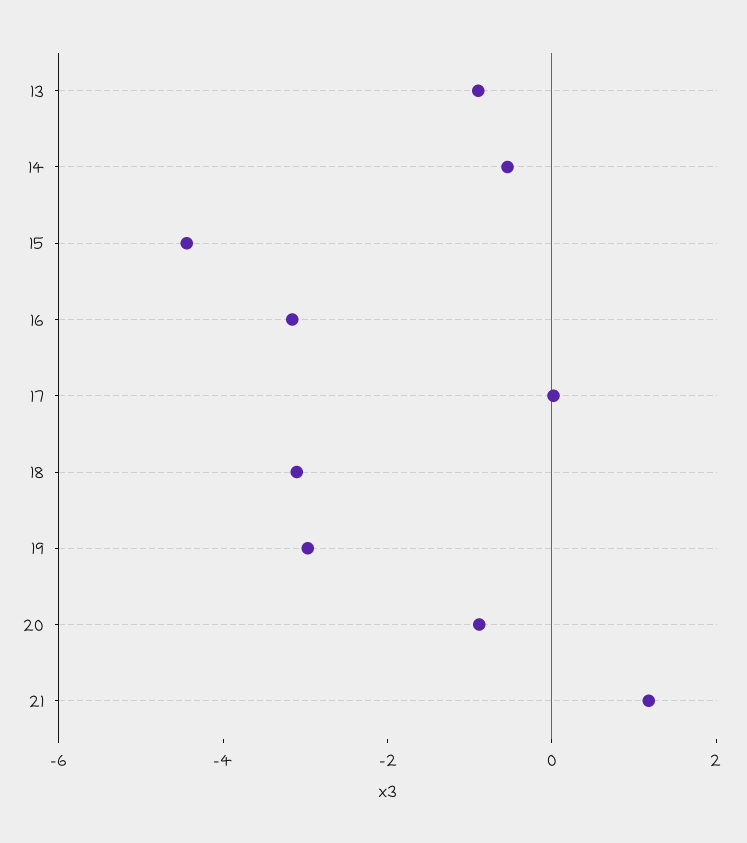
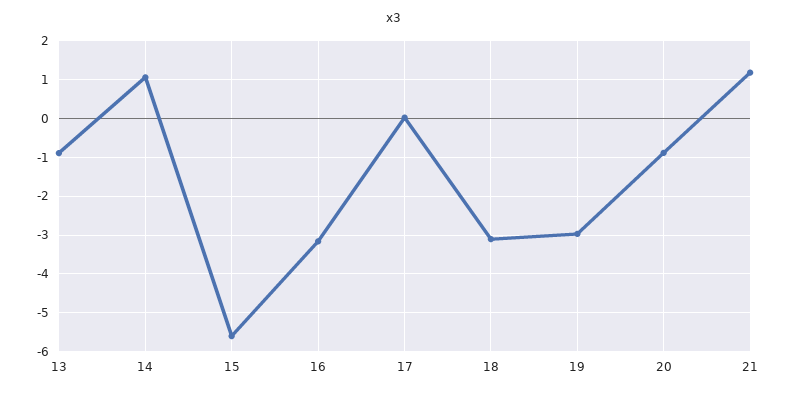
  {
    "13": -0.8,
-   "14": -0.5,
+   "14": 1,
-   "15": -4.5,
+   "15": -5.6,
    "16": -3.2,
    "17": 0,
    "18": -3.2,
    "19": -3,
    "20": -0.8,
    "21": 1.2
  }

